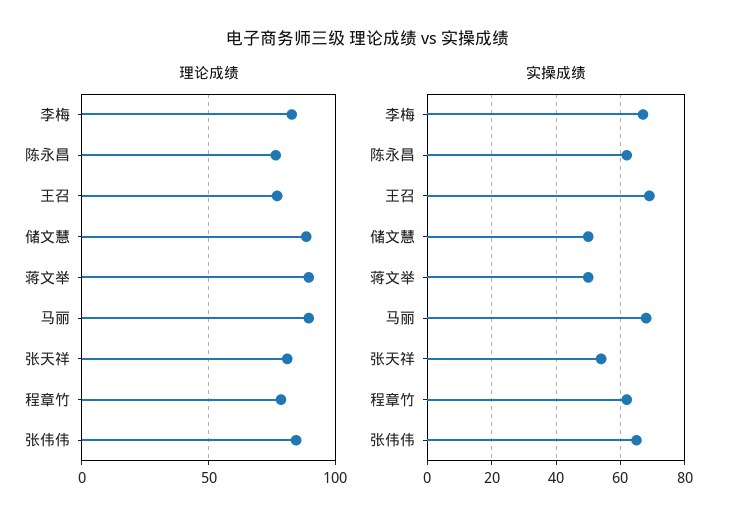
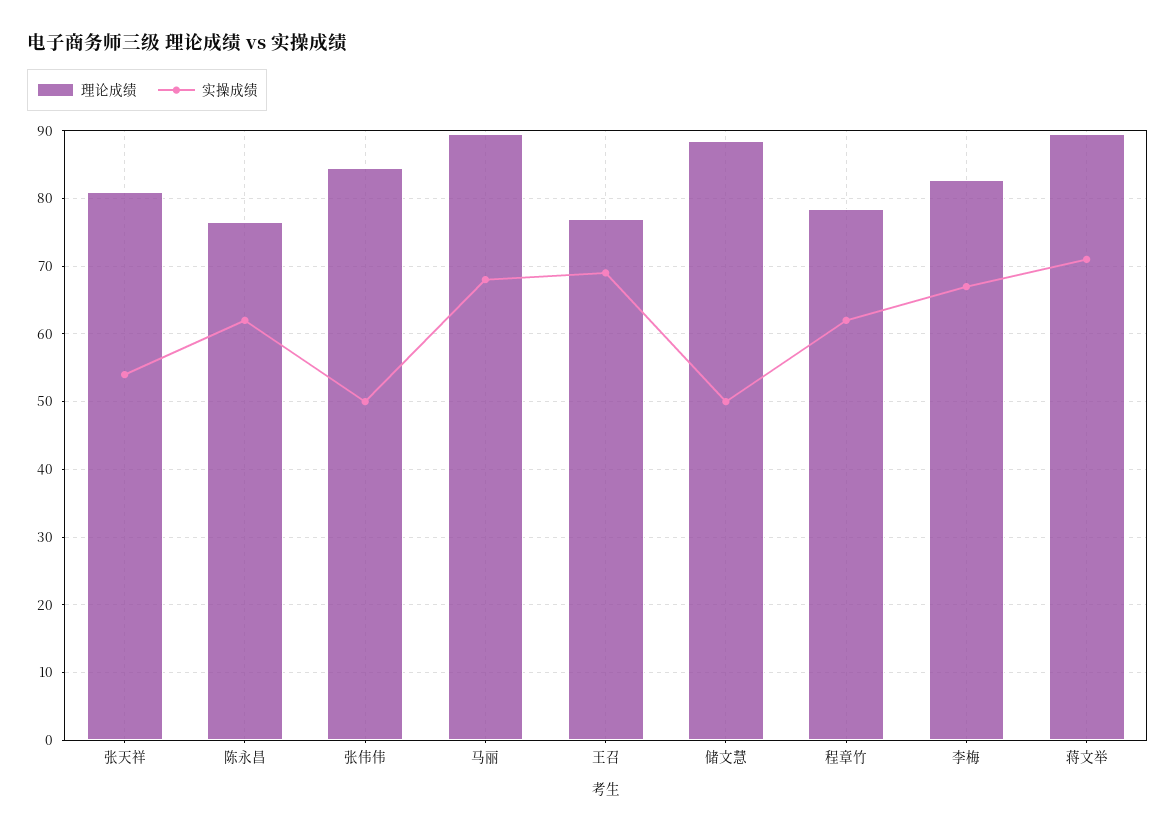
  {
    "理论成绩": {
      "李梅": 83,
      "陈永昌": 77,
      "王召": 77,
      "储文慧": 89,
      "蒋文举": 90,
      "马丽": 90,
      "张天祥": 81,
      "程章竹": 79,
      "张伟伟": 85
    },
    "实操成绩": {
      "李梅": 67,
      "陈永昌": 62,
      "王召": 69,
      "储文慧": 50,
-     "蒋文举": 50,
+     "蒋文举": 71,
      "马丽": 68,
      "张天祥": 54,
      "程章竹": 62,
-     "张伟伟": 65
+     "张伟伟": 50
    }
  }

